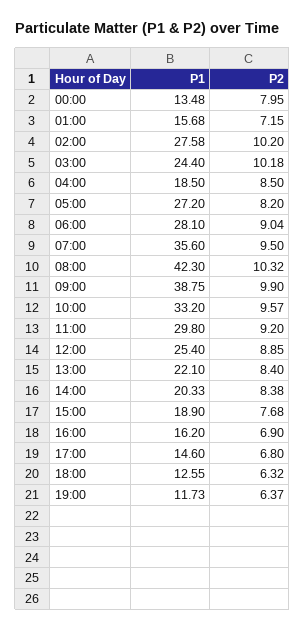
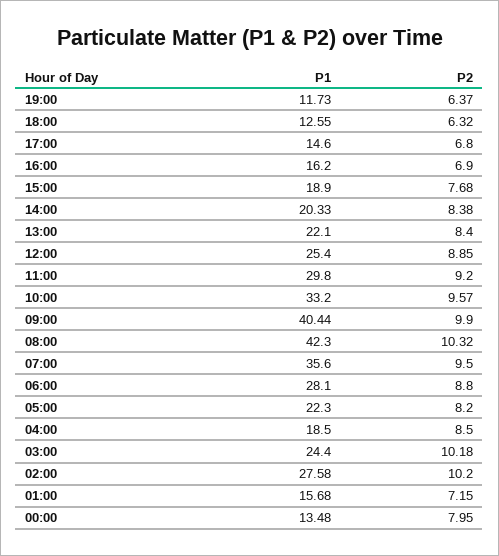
  {
    "P1": {
      "00:00": 13.48,
      "01:00": 15.68,
      "02:00": 27.58,
      "03:00": 24.4,
      "04:00": 18.5,
-     "05:00": 27.2,
+     "05:00": 22.3,
      "06:00": 28.1,
      "07:00": 35.6,
      "08:00": 42.3,
-     "09:00": 38.75,
+     "09:00": 40.44,
      "10:00": 33.2,
      "11:00": 29.8,
      "12:00": 25.4,
      "13:00": 22.1,
      "14:00": 20.33,
      "15:00": 18.9,
      "16:00": 16.2,
      "17:00": 14.6,
      "18:00": 12.55,
      "19:00": 11.73
    },
    "P2": {
      "00:00": 7.95,
      "01:00": 7.15,
      "02:00": 10.2,
      "03:00": 10.18,
      "04:00": 8.5,
      "05:00": 8.2,
-     "06:00": 9.04,
+     "06:00": 8.8,
      "07:00": 9.5,
      "08:00": 10.32,
      "09:00": 9.9,
      "10:00": 9.57,
      "11:00": 9.2,
      "12:00": 8.85,
      "13:00": 8.4,
      "14:00": 8.38,
      "15:00": 7.68,
      "16:00": 6.9,
      "17:00": 6.8,
      "18:00": 6.32,
      "19:00": 6.37
    }
  }

